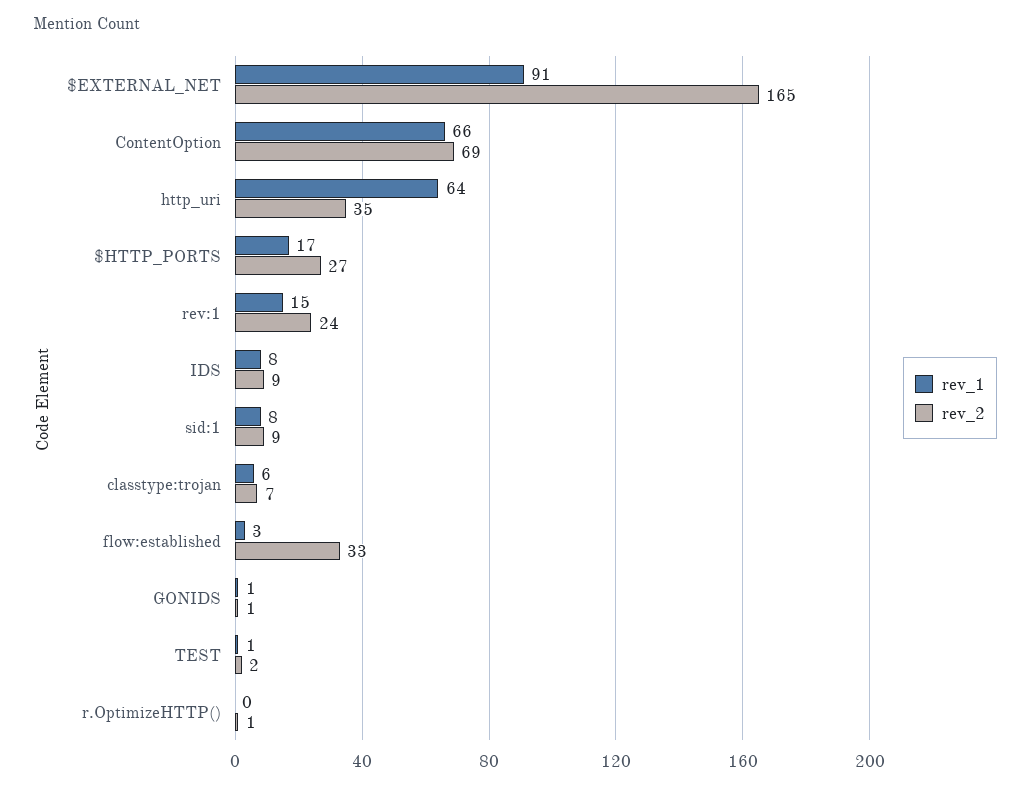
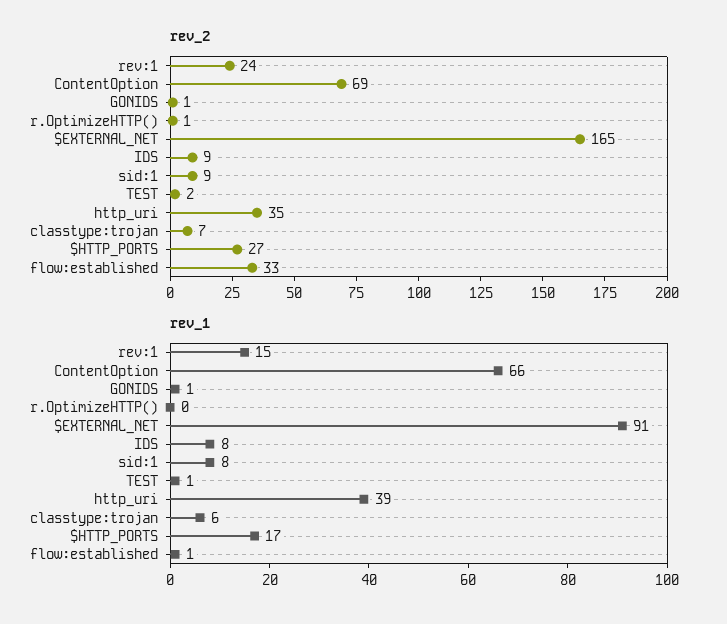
  {
    "rev_1": {
      "$EXTERNAL_NET": 91,
      "ContentOption": 66,
-     "http_uri": 64,
+     "http_uri": 39,
      "$HTTP_PORTS": 17,
      "rev:1": 15,
      "IDS": 8,
      "sid:1": 8,
      "classtype:trojan": 6,
-     "flow:established": 3,
+     "flow:established": 1,
      "GONIDS": 1,
      "TEST": 1,
      "r.OptimizeHTTP()": 0
    },
    "rev_2": {
      "$EXTERNAL_NET": 165,
      "ContentOption": 69,
      "http_uri": 35,
      "$HTTP_PORTS": 27,
      "rev:1": 24,
      "IDS": 9,
      "sid:1": 9,
      "classtype:trojan": 7,
      "flow:established": 33,
      "GONIDS": 1,
      "TEST": 2,
      "r.OptimizeHTTP()": 1
    }
  }

